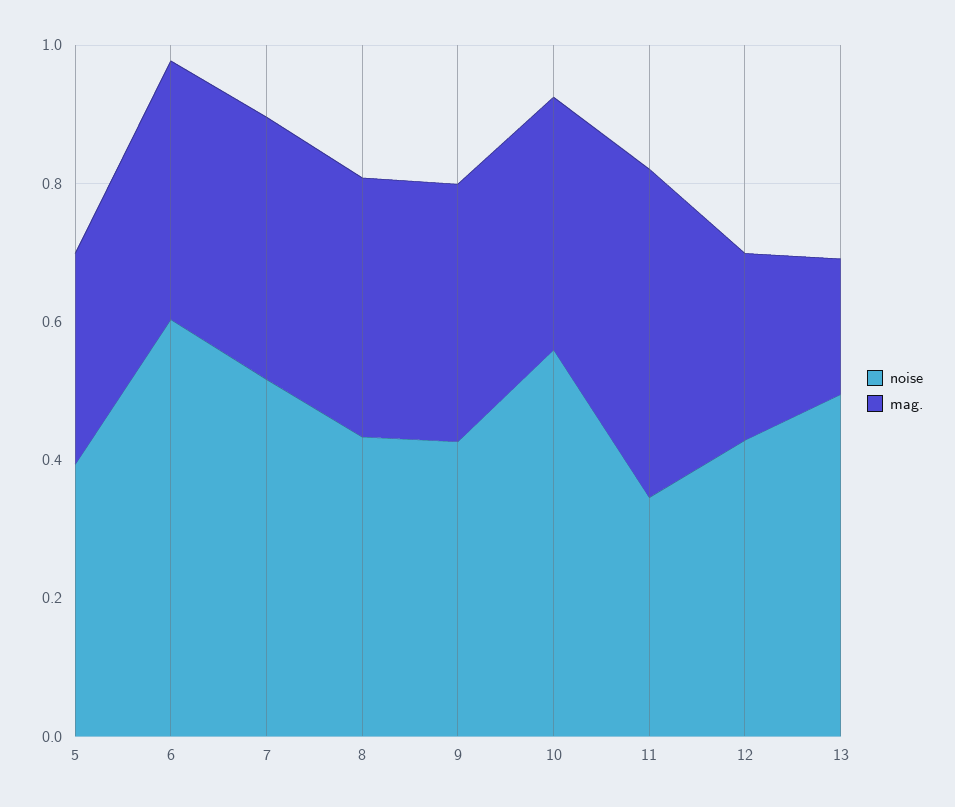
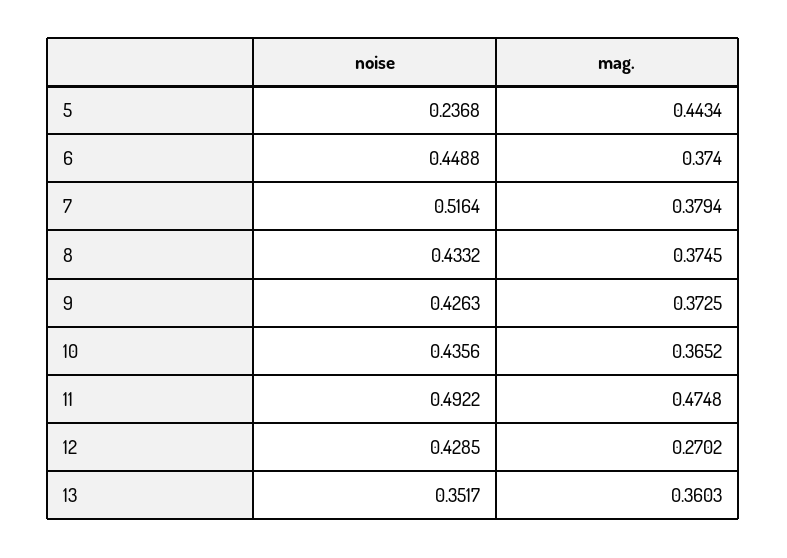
  {
    "noise": {
-     "5": 0.4,
+     "5": 0.2368,
-     "6": 0.6,
+     "6": 0.4488,
      "7": 0.5164,
      "8": 0.4332,
      "9": 0.4263,
-     "10": 0.55,
+     "10": 0.4356,
-     "11": 0.35,
+     "11": 0.4922,
      "12": 0.4285,
-     "13": 0.5
+     "13": 0.3517
    },
    "mag.": {
-     "5": 0.3,
+     "5": 0.4434,
      "6": 0.374,
      "7": 0.3794,
      "8": 0.3745,
      "9": 0.3725,
      "10": 0.3652,
      "11": 0.4748,
      "12": 0.2702,
-     "13": 0.2
+     "13": 0.3603
    }
  }

